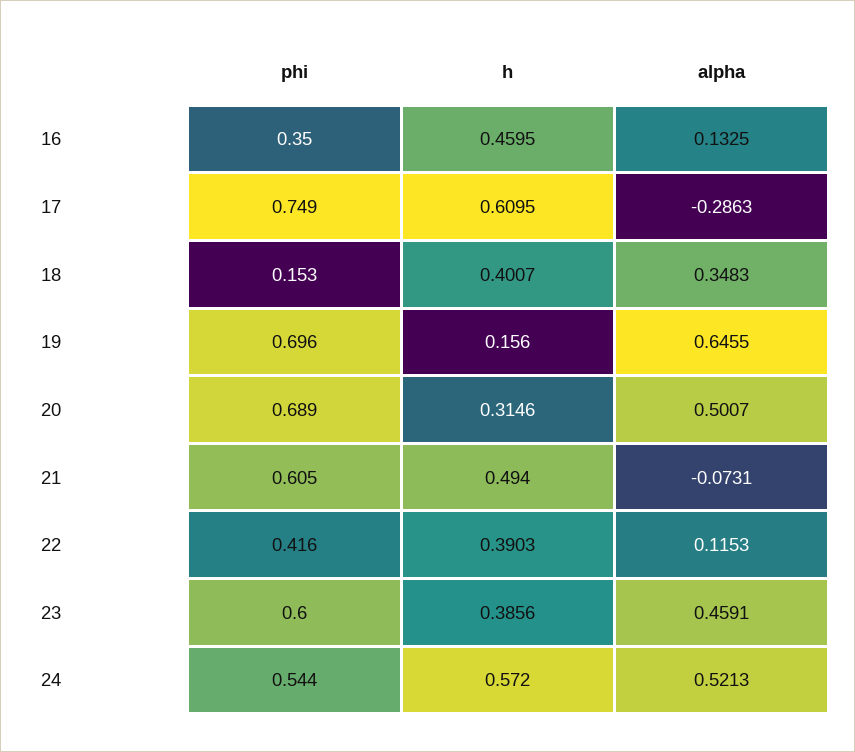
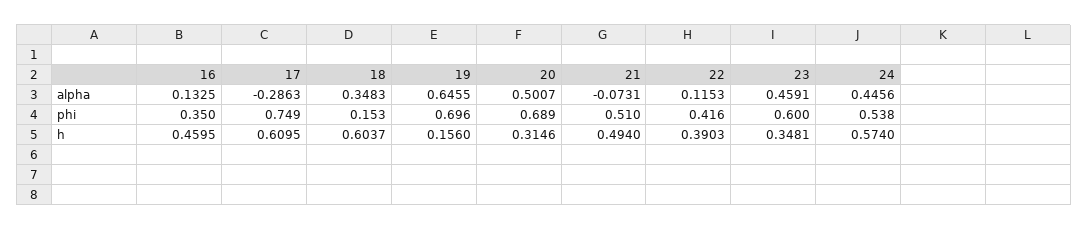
  {
    "phi": {
      "16": 0.35,
      "17": 0.749,
      "18": 0.153,
      "19": 0.696,
      "20": 0.689,
-     "21": 0.605,
+     "21": 0.51,
      "22": 0.416,
      "23": 0.6,
-     "24": 0.544
+     "24": 0.538
    },
    "h": {
      "16": 0.4595,
      "17": 0.6095,
-     "18": 0.4007,
+     "18": 0.6037,
      "19": 0.156,
      "20": 0.3146,
      "21": 0.494,
      "22": 0.3903,
-     "23": 0.3856,
+     "23": 0.3481,
-     "24": 0.572
+     "24": 0.574
    },
    "alpha": {
      "16": 0.1325,
      "17": -0.2863,
      "18": 0.3483,
      "19": 0.6455,
      "20": 0.5007,
      "21": -0.0731,
      "22": 0.1153,
      "23": 0.4591,
-     "24": 0.5213
+     "24": 0.4456
    }
  }

